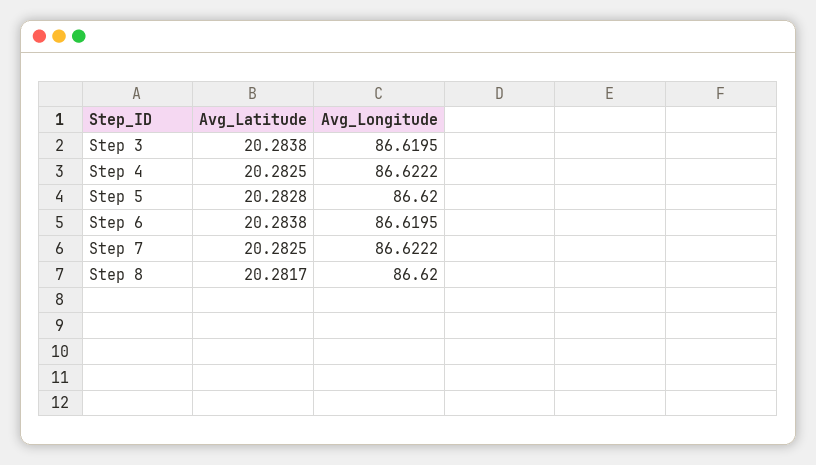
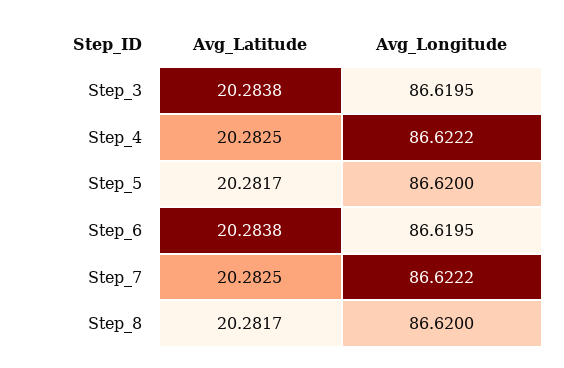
  {
    "Avg_Latitude": {
      "Step 3": 20.2838,
      "Step 4": 20.2825,
-     "Step 5": 20.2828,
+     "Step 5": 20.2817,
      "Step 6": 20.2838,
      "Step 7": 20.2825,
      "Step 8": 20.2817
    },
    "Avg_Longitude": {
      "Step 3": 86.6195,
      "Step 4": 86.6222,
      "Step 5": 86.62,
      "Step 6": 86.6195,
      "Step 7": 86.6222,
      "Step 8": 86.62
    }
  }

